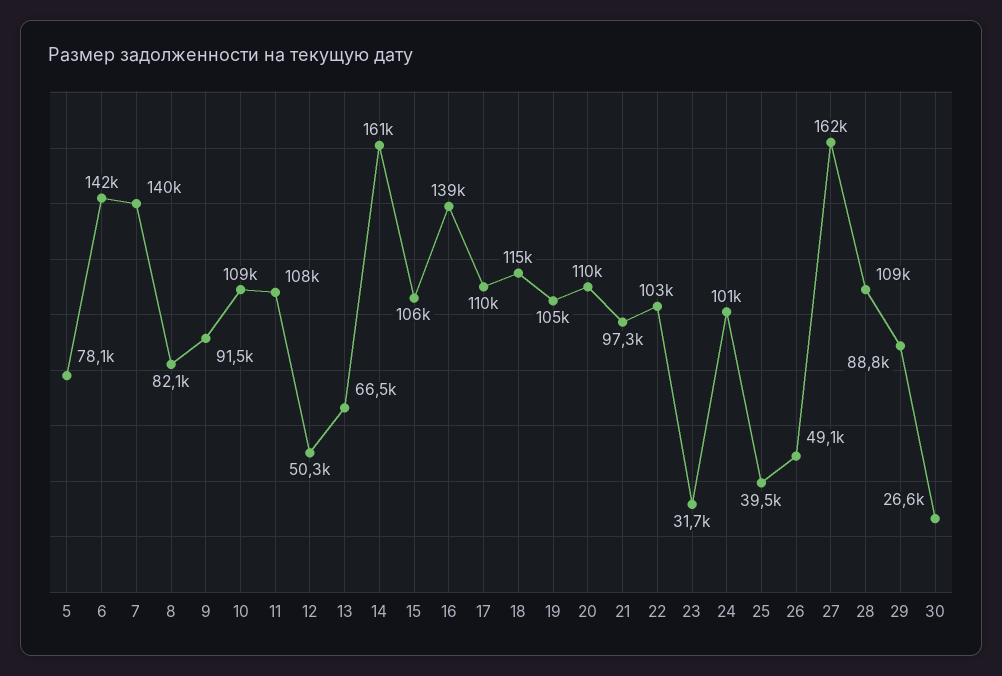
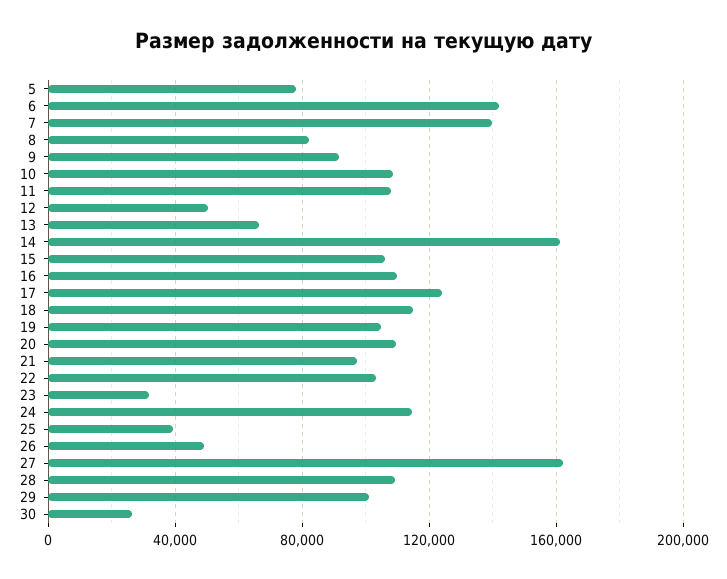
  {
    "5": 78100,
    "6": 142000,
    "7": 140000,
    "8": 82100,
    "9": 91500,
    "10": 109000,
    "11": 108000,
    "12": 50300,
    "13": 66500,
    "14": 161000,
    "15": 106000,
-   "16": 139000,
+   "16": 110000,
-   "17": 110000,
+   "17": 125000,
    "18": 115000,
    "19": 105000,
    "20": 110000,
    "21": 97300,
    "22": 103000,
    "23": 31700,
-   "24": 101000,
+   "24": 115000,
    "25": 39500,
    "26": 49100,
    "27": 162000,
    "28": 109000,
-   "29": 88800,
+   "29": 100000,
    "30": 26600
  }

